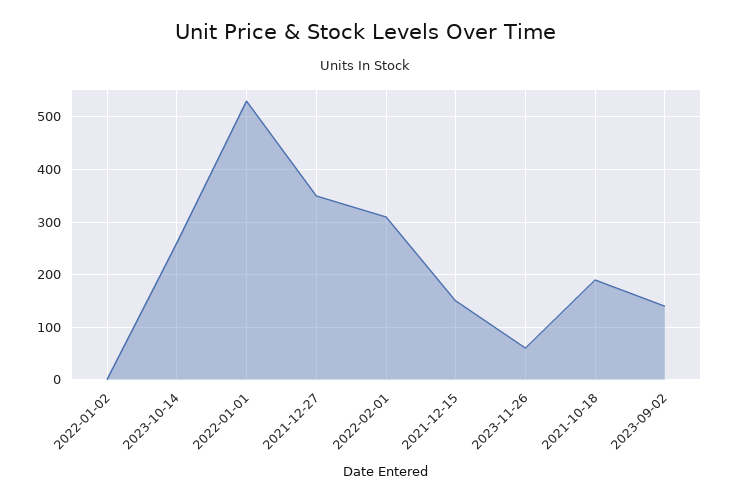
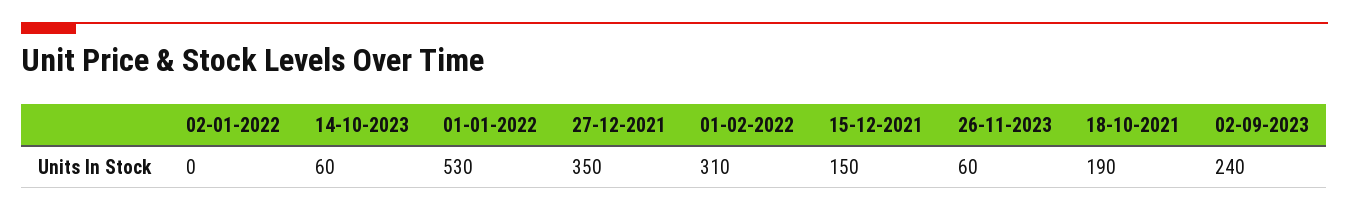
  {
    "2022-01-02": 0,
-   "2023-10-14": 260,
+   "2023-10-14": 60,
    "2022-01-01": 530,
    "2021-12-27": 350,
    "2022-02-01": 310,
    "2021-12-15": 150,
    "2023-11-26": 60,
    "2021-10-18": 190,
-   "2023-09-02": 140
+   "2023-09-02": 240
  }

